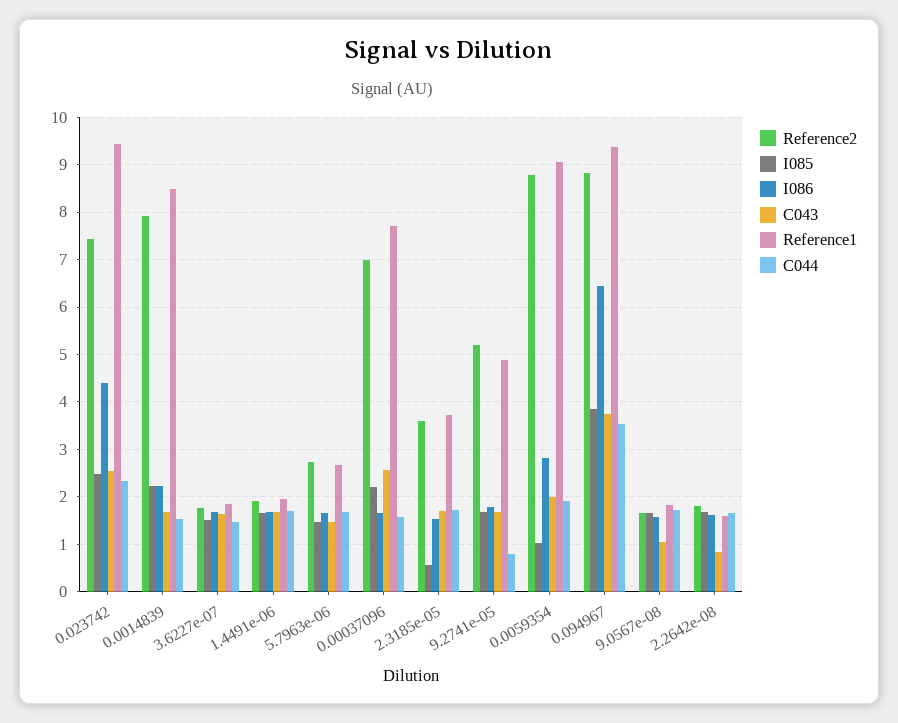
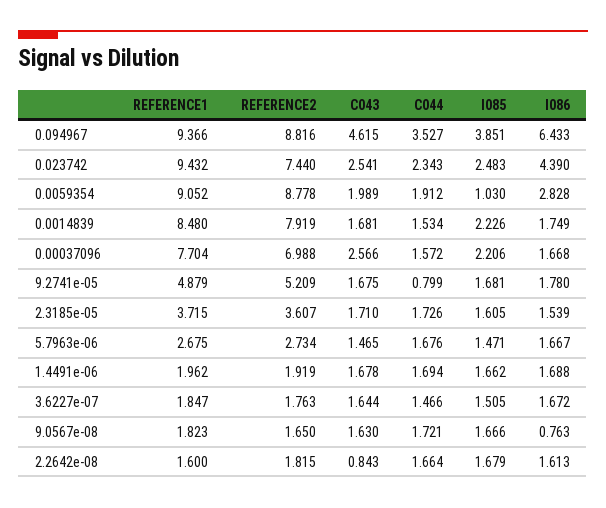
  {
    "Reference2": {
      "0.023742": 7.44,
      "0.0014839": 7.919,
      "3.6227e-07": 1.763,
      "1.4491e-06": 1.919,
      "5.7963e-06": 2.734,
      "0.00037096": 6.988,
      "2.3185e-05": 3.607,
      "9.2741e-05": 5.209,
      "0.0059354": 8.778,
      "0.094967": 8.816,
      "9.0567e-08": 1.65,
      "2.2642e-08": 1.815
    },
    "I085": {
      "0.023742": 2.483,
      "0.0014839": 2.226,
      "3.6227e-07": 1.505,
      "1.4491e-06": 1.662,
      "5.7963e-06": 1.471,
      "0.00037096": 2.206,
-     "2.3185e-05": 0.6,
+     "2.3185e-05": 1.605,
      "9.2741e-05": 1.681,
      "0.0059354": 1.03,
      "0.094967": 3.851,
      "9.0567e-08": 1.666,
      "2.2642e-08": 1.679
    },
    "I086": {
      "0.023742": 4.39,
-     "0.0014839": 2.2,
+     "0.0014839": 1.749,
      "3.6227e-07": 1.672,
      "1.4491e-06": 1.688,
      "5.7963e-06": 1.667,
      "0.00037096": 1.668,
      "2.3185e-05": 1.539,
      "9.2741e-05": 1.78,
      "0.0059354": 2.828,
      "0.094967": 6.433,
-     "9.0567e-08": 1.6,
+     "9.0567e-08": 0.763,
      "2.2642e-08": 1.613
    },
    "C043": {
      "0.023742": 2.541,
      "0.0014839": 1.681,
      "3.6227e-07": 1.644,
      "1.4491e-06": 1.678,
      "5.7963e-06": 1.465,
      "0.00037096": 2.566,
      "2.3185e-05": 1.71,
      "9.2741e-05": 1.675,
      "0.0059354": 1.989,
-     "0.094967": 3.8,
+     "0.094967": 4.615,
-     "9.0567e-08": 1,
+     "9.0567e-08": 1.63,
      "2.2642e-08": 0.843
    },
    "Reference1": {
      "0.023742": 9.432,
      "0.0014839": 8.48,
      "3.6227e-07": 1.847,
      "1.4491e-06": 1.962,
      "5.7963e-06": 2.675,
      "0.00037096": 7.704,
      "2.3185e-05": 3.715,
      "9.2741e-05": 4.879,
      "0.0059354": 9.052,
      "0.094967": 9.366,
      "9.0567e-08": 1.823,
      "2.2642e-08": 1.6
    },
    "C044": {
      "0.023742": 2.343,
      "0.0014839": 1.534,
      "3.6227e-07": 1.466,
      "1.4491e-06": 1.694,
      "5.7963e-06": 1.676,
      "0.00037096": 1.572,
      "2.3185e-05": 1.726,
      "9.2741e-05": 0.799,
      "0.0059354": 1.912,
      "0.094967": 3.527,
      "9.0567e-08": 1.721,
      "2.2642e-08": 1.664
    }
  }

